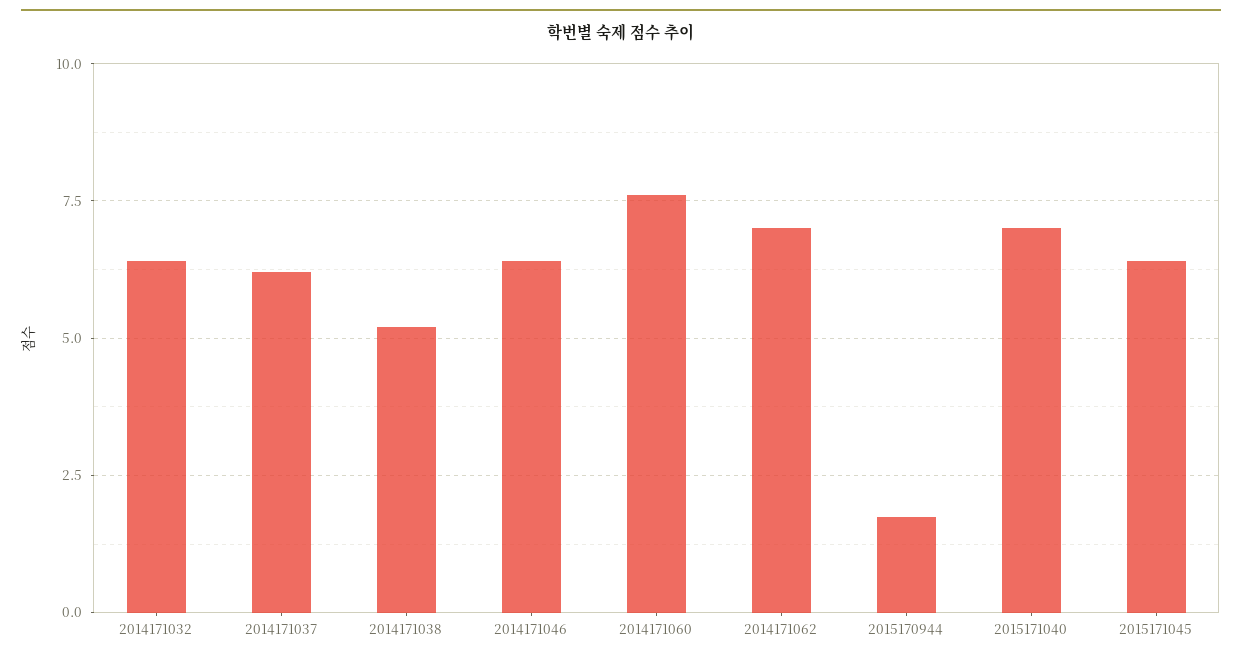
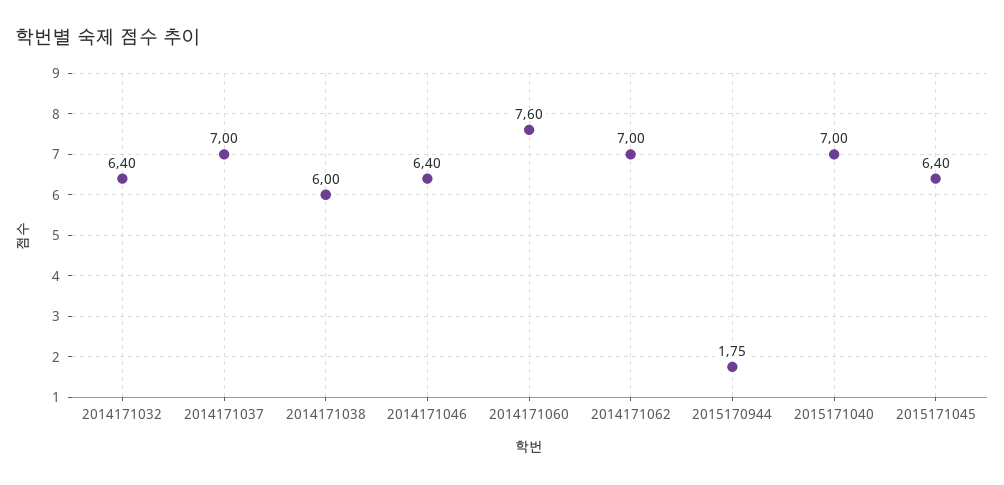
  {
    "2014171032": 6.4,
-   "2014171037": 6.25,
+   "2014171037": 7,
-   "2014171038": 5.25,
+   "2014171038": 6,
    "2014171046": 6.4,
    "2014171060": 7.6,
    "2014171062": 7,
    "2015170944": 1.75,
    "2015171040": 7,
    "2015171045": 6.4
  }

